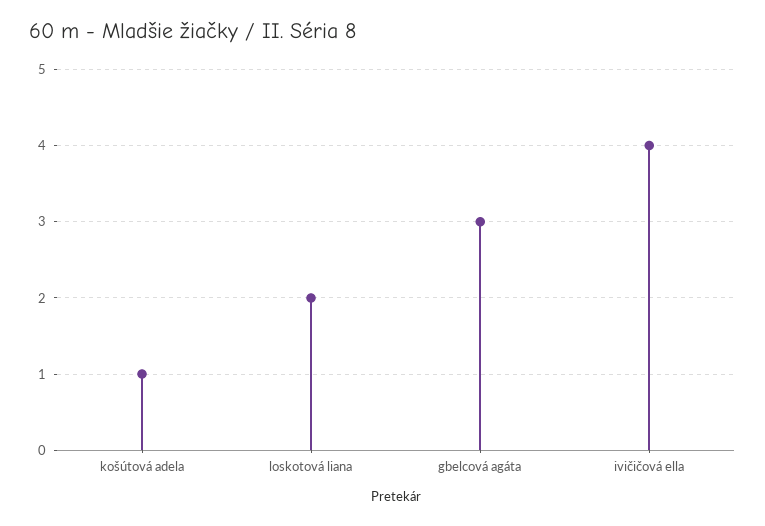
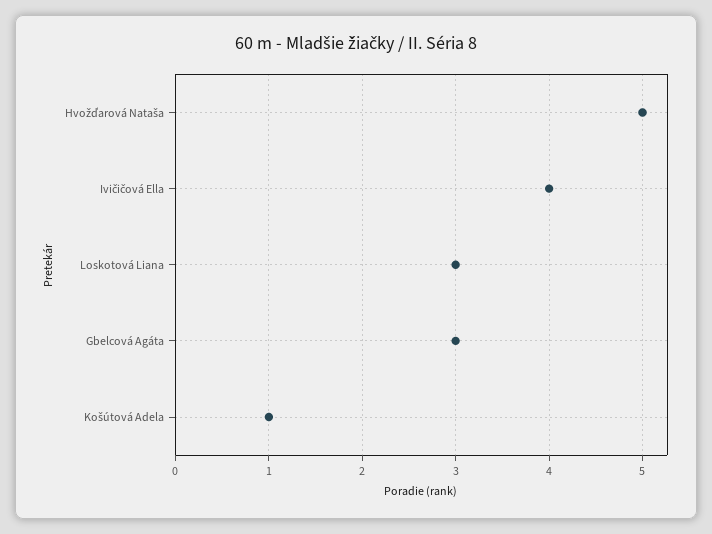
  {
    "košútová adela": 1,
-   "loskotová liana": 2,
+   "loskotová liana": 3,
    "gbelcová agáta": 3,
-   "ivičičová ella": 4
+   "ivičičová ella": 4,
+   "Hvožďarová Nataša": 5
  }

